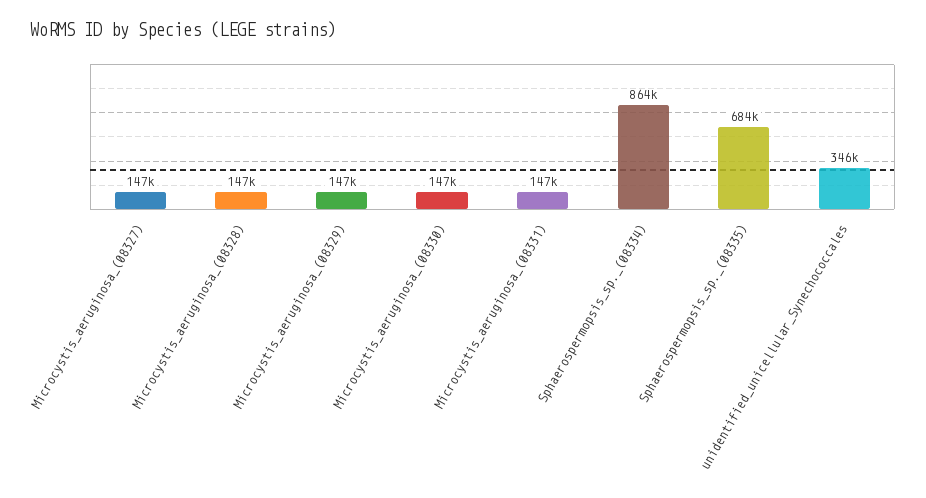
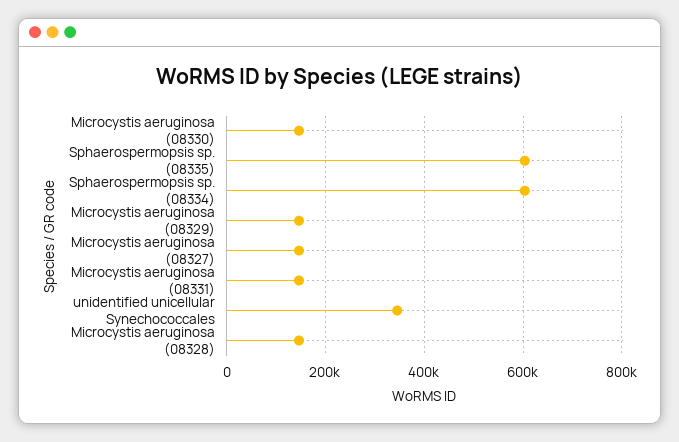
  {
    "Microcystis_aeruginosa_(08327)": 147000,
    "Microcystis_aeruginosa_(08328)": 147000,
    "Microcystis_aeruginosa_(08329)": 147000,
    "Microcystis_aeruginosa_(08330)": 147000,
    "Microcystis_aeruginosa_(08331)": 147000,
-   "Sphaerospermopsis_sp._(08334)": 864000,
+   "Sphaerospermopsis_sp._(08334)": 600000,
-   "Sphaerospermopsis_sp._(08335)": 684000,
+   "Sphaerospermopsis_sp._(08335)": 600000,
    "unidentified_unicellular_Synechococcales": 346000
  }

